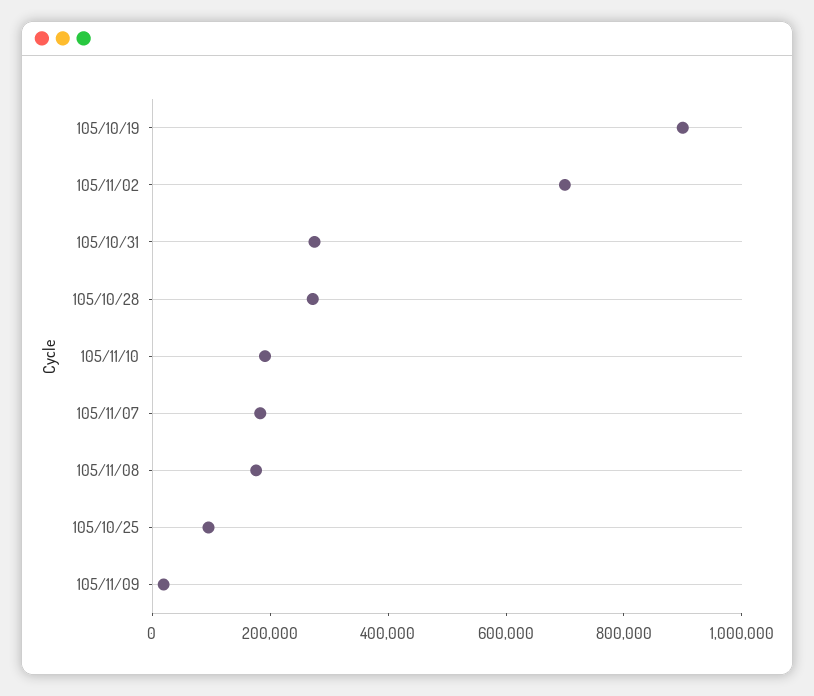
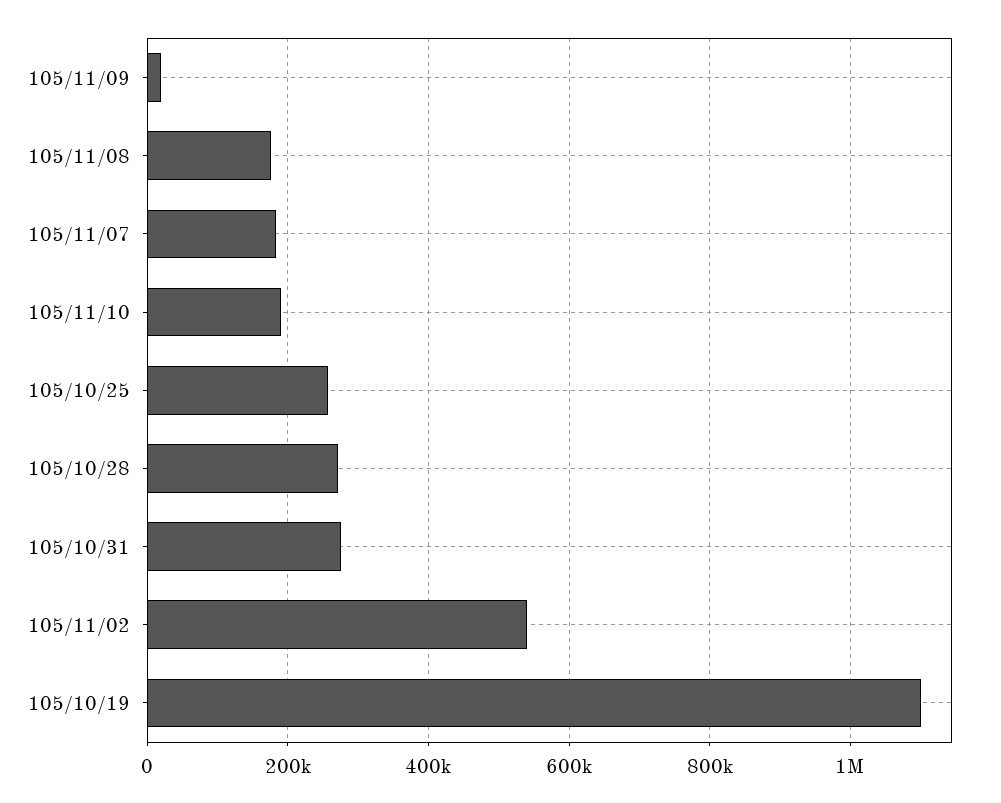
  {
-   "105/10/19": 900000,
+   "105/10/19": 1100000,
-   "105/11/02": 700000,
+   "105/11/02": 540000,
    "105/10/31": 280000,
    "105/10/28": 280000,
    "105/11/10": 200000,
    "105/11/07": 180000,
    "105/11/08": 180000,
-   "105/10/25": 100000,
+   "105/10/25": 260000,
    "105/11/09": 20000
  }

